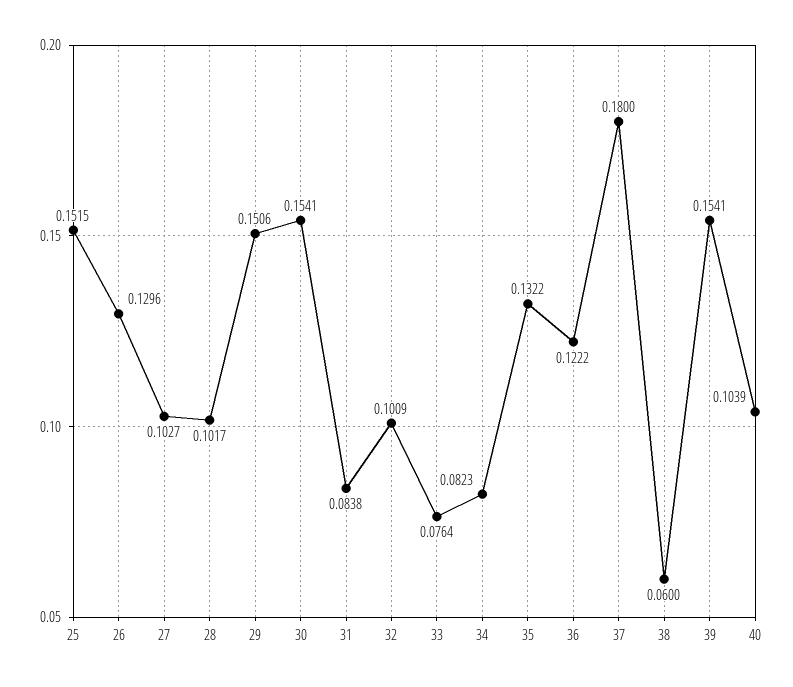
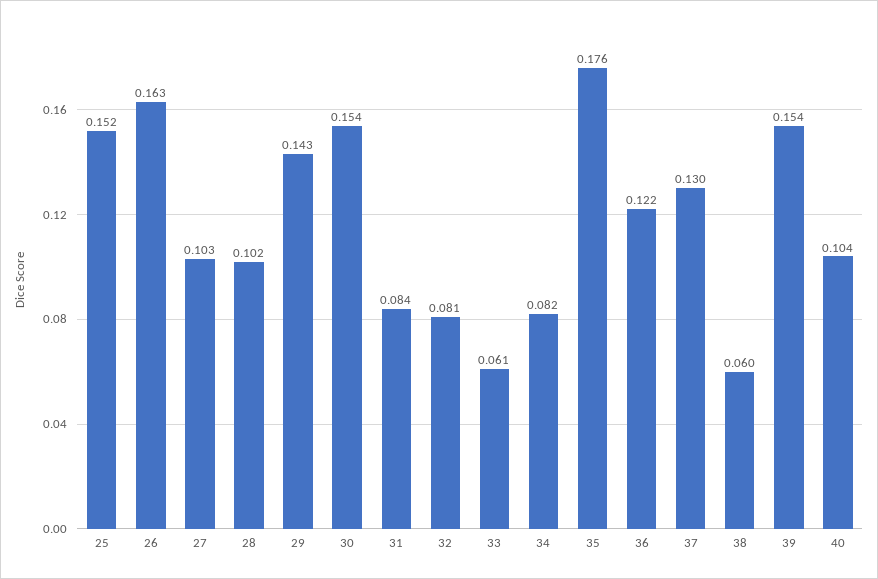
  {
    "25": 0.1515,
-   "26": 0.1296,
+   "26": 0.163,
    "27": 0.1027,
    "28": 0.1017,
-   "29": 0.1506,
+   "29": 0.143,
    "30": 0.1541,
    "31": 0.0838,
-   "32": 0.1009,
+   "32": 0.081,
-   "33": 0.0764,
+   "33": 0.061,
    "34": 0.0823,
-   "35": 0.1322,
+   "35": 0.176,
    "36": 0.1222,
-   "37": 0.18,
+   "37": 0.13,
    "38": 0.06,
    "39": 0.1541,
    "40": 0.1039
  }

